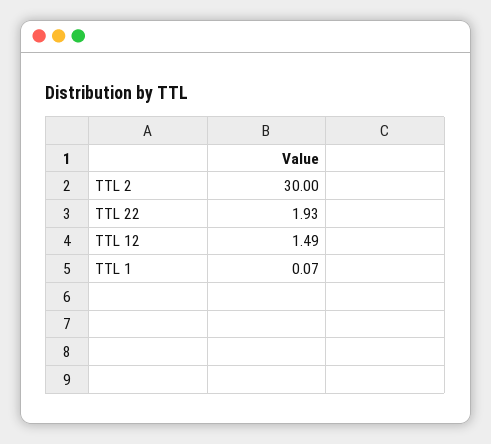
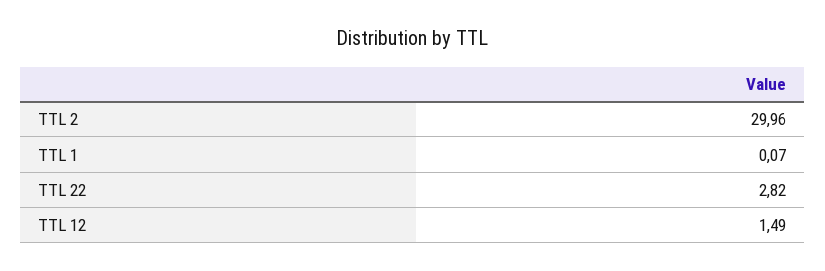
  {
-   "TTL 2": 30,
+   "TTL 2": 29.96,
-   "TTL 22": 1.93,
+   "TTL 22": 2.82,
    "TTL 12": 1.49,
    "TTL 1": 0.07
  }

